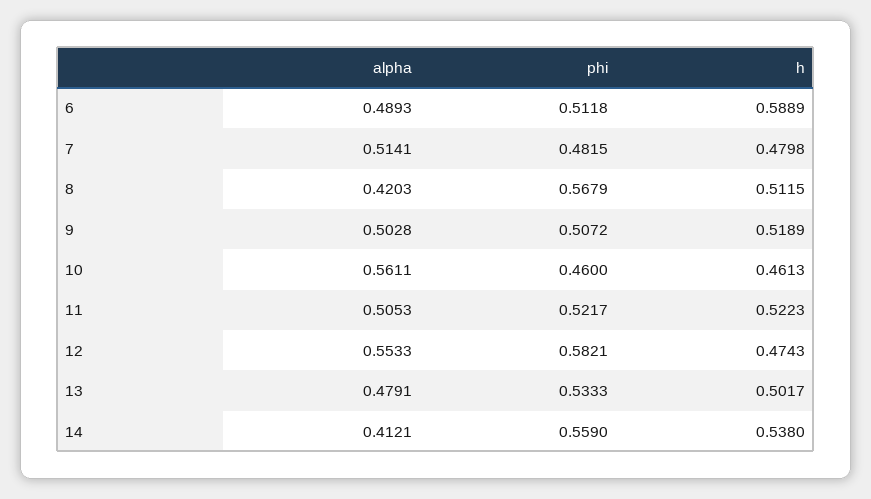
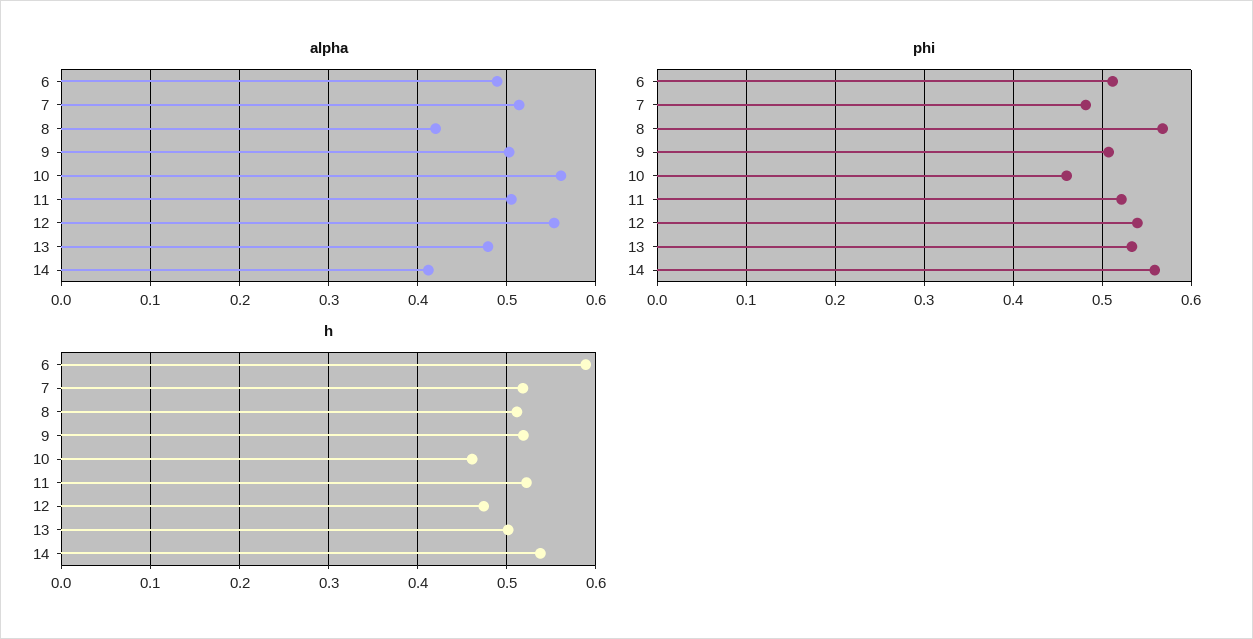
  {
    "alpha": {
      "6": 0.4893,
      "7": 0.5141,
      "8": 0.4203,
      "9": 0.5028,
      "10": 0.5611,
      "11": 0.5053,
      "12": 0.5533,
      "13": 0.4791,
      "14": 0.4121
    },
    "phi": {
      "6": 0.5118,
      "7": 0.4815,
      "8": 0.5679,
      "9": 0.5072,
      "10": 0.46,
      "11": 0.5217,
-     "12": 0.5821,
+     "12": 0.54,
      "13": 0.5333,
      "14": 0.559
    },
    "h": {
      "6": 0.5889,
-     "7": 0.4798,
+     "7": 0.52,
      "8": 0.5115,
      "9": 0.5189,
      "10": 0.4613,
      "11": 0.5223,
      "12": 0.4743,
      "13": 0.5017,
      "14": 0.538
    }
  }

